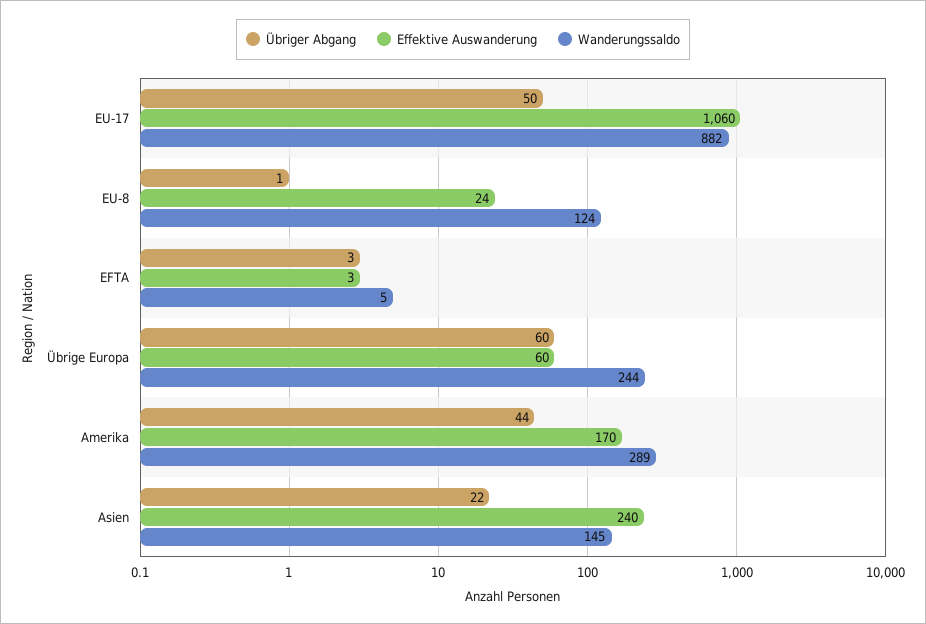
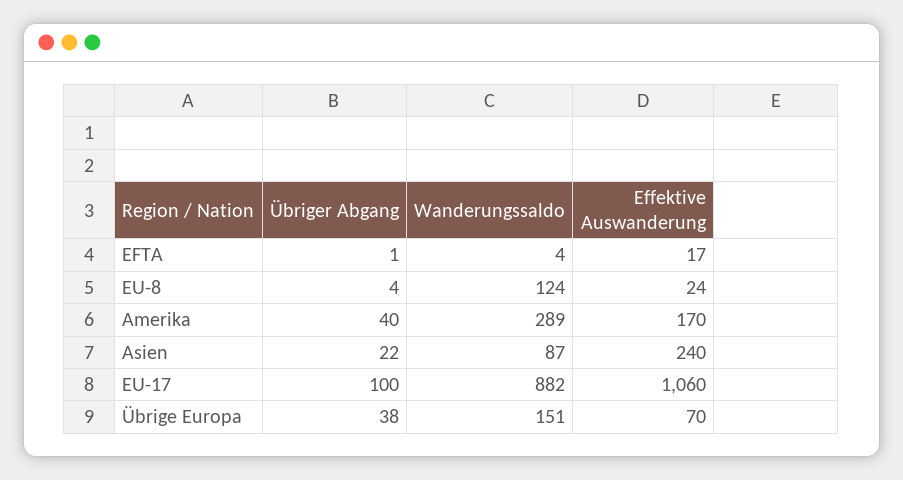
  {
    "Übriger Abgang": {
-     "EU-17": 50,
+     "EU-17": 100,
-     "EU-8": 1,
+     "EU-8": 4,
-     "EFTA": 3,
+     "EFTA": 1,
-     "Übrige Europa": 60,
+     "Übrige Europa": 38,
-     "Amerika": 44,
+     "Amerika": 40,
      "Asien": 22
    },
    "Effektive Auswanderung": {
      "EU-17": 1060,
      "EU-8": 24,
-     "EFTA": 3,
+     "EFTA": 17,
-     "Übrige Europa": 60,
+     "Übrige Europa": 70,
      "Amerika": 170,
      "Asien": 240
    },
    "Wanderungssaldo": {
      "EU-17": 882,
      "EU-8": 124,
-     "EFTA": 5,
+     "EFTA": 4,
-     "Übrige Europa": 244,
+     "Übrige Europa": 151,
      "Amerika": 289,
-     "Asien": 145
+     "Asien": 87
    }
  }

